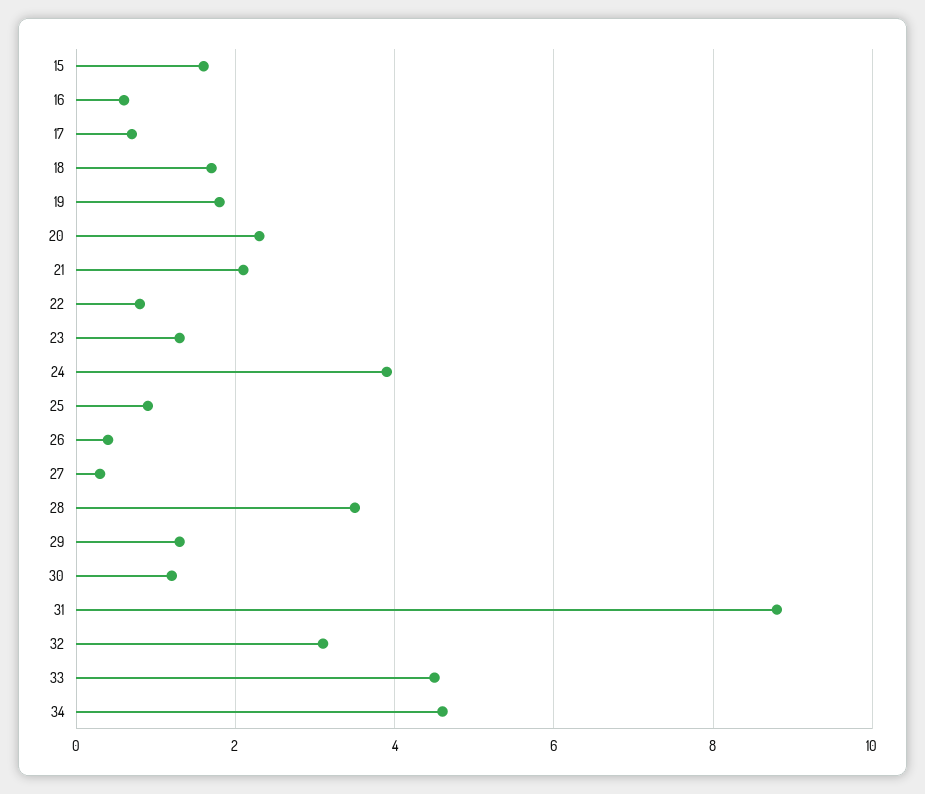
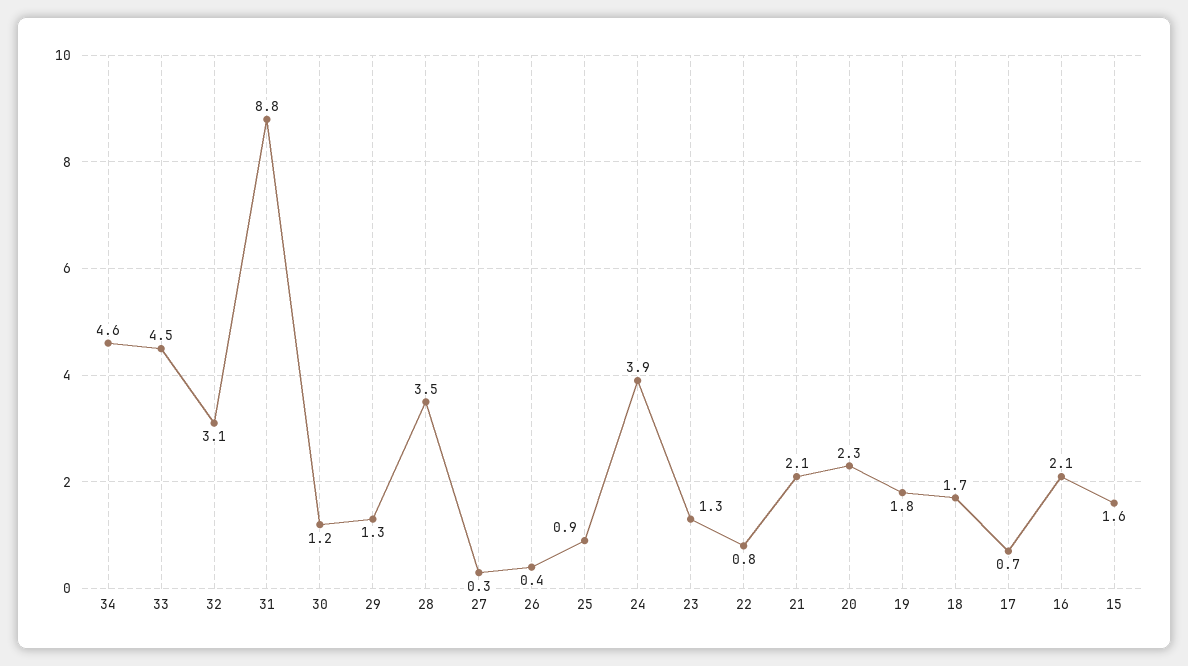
  {
    "15": 1.6,
-   "16": 0.5,
+   "16": 2.1,
    "17": 0.7,
    "18": 1.7,
    "19": 1.8,
    "20": 2.3,
    "21": 2.1,
    "22": 0.8,
    "23": 1.3,
    "24": 3.9,
    "25": 0.9,
    "26": 0.4,
    "27": 0.3,
    "28": 3.5,
    "29": 1.3,
    "30": 1.2,
    "31": 8.8,
    "32": 3.1,
    "33": 4.5,
    "34": 4.6
  }

